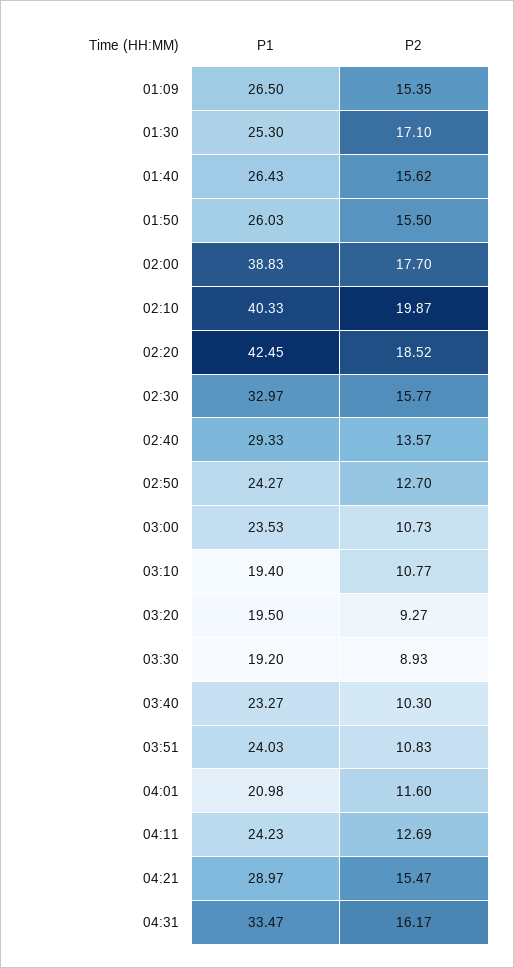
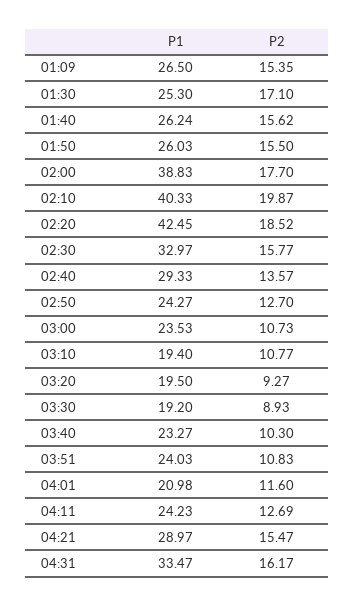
  {
    "P1": {
      "01:09": 26.5,
      "01:30": 25.3,
-     "01:40": 26.43,
+     "01:40": 26.24,
      "01:50": 26.03,
      "02:00": 38.83,
      "02:10": 40.33,
      "02:20": 42.45,
      "02:30": 32.97,
      "02:40": 29.33,
      "02:50": 24.27,
      "03:00": 23.53,
      "03:10": 19.4,
      "03:20": 19.5,
      "03:30": 19.2,
      "03:40": 23.27,
      "03:51": 24.03,
      "04:01": 20.98,
      "04:11": 24.23,
      "04:21": 28.97,
      "04:31": 33.47
    },
    "P2": {
      "01:09": 15.35,
      "01:30": 17.1,
      "01:40": 15.62,
      "01:50": 15.5,
      "02:00": 17.7,
      "02:10": 19.87,
      "02:20": 18.52,
      "02:30": 15.77,
      "02:40": 13.57,
      "02:50": 12.7,
      "03:00": 10.73,
      "03:10": 10.77,
      "03:20": 9.27,
      "03:30": 8.93,
      "03:40": 10.3,
      "03:51": 10.83,
      "04:01": 11.6,
      "04:11": 12.69,
      "04:21": 15.47,
      "04:31": 16.17
    }
  }

